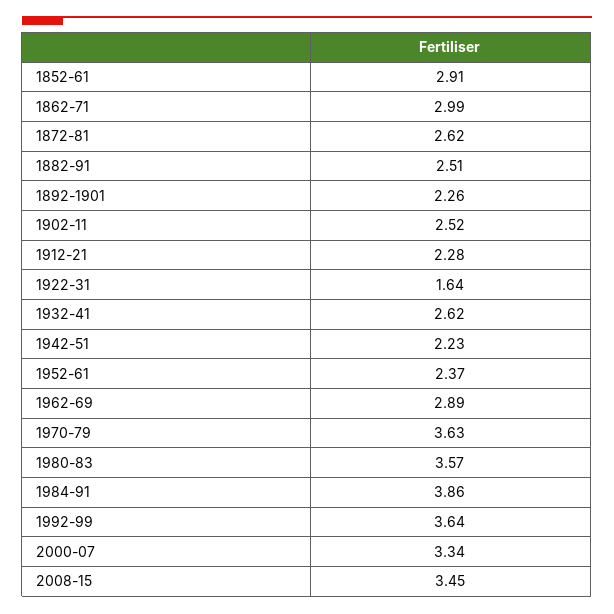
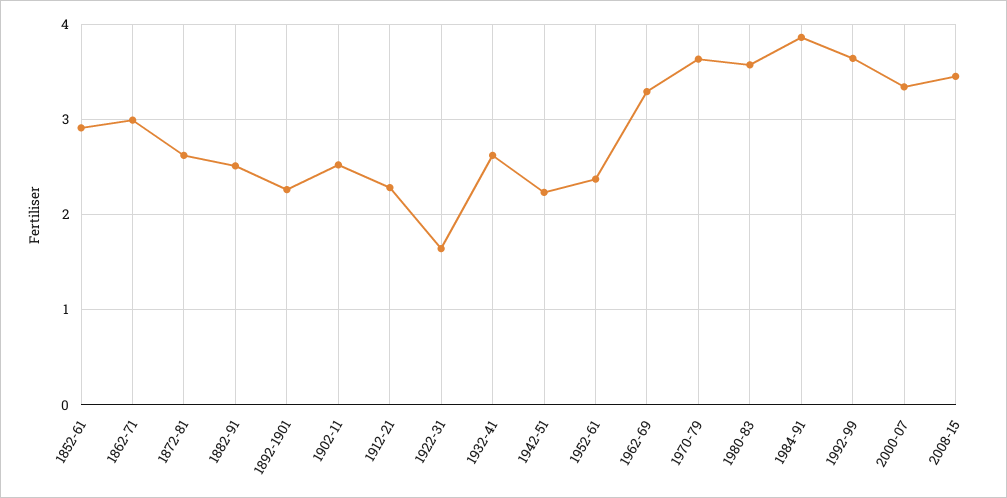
  {
    "1852-61": 2.91,
    "1862-71": 2.99,
    "1872-81": 2.62,
    "1882-91": 2.51,
    "1892-1901": 2.26,
    "1902-11": 2.52,
    "1912-21": 2.28,
    "1922-31": 1.64,
    "1932-41": 2.62,
    "1942-51": 2.23,
    "1952-61": 2.37,
-   "1962-69": 2.89,
+   "1962-69": 3.3,
    "1970-79": 3.63,
    "1980-83": 3.57,
    "1984-91": 3.86,
    "1992-99": 3.64,
    "2000-07": 3.34,
    "2008-15": 3.45
  }

